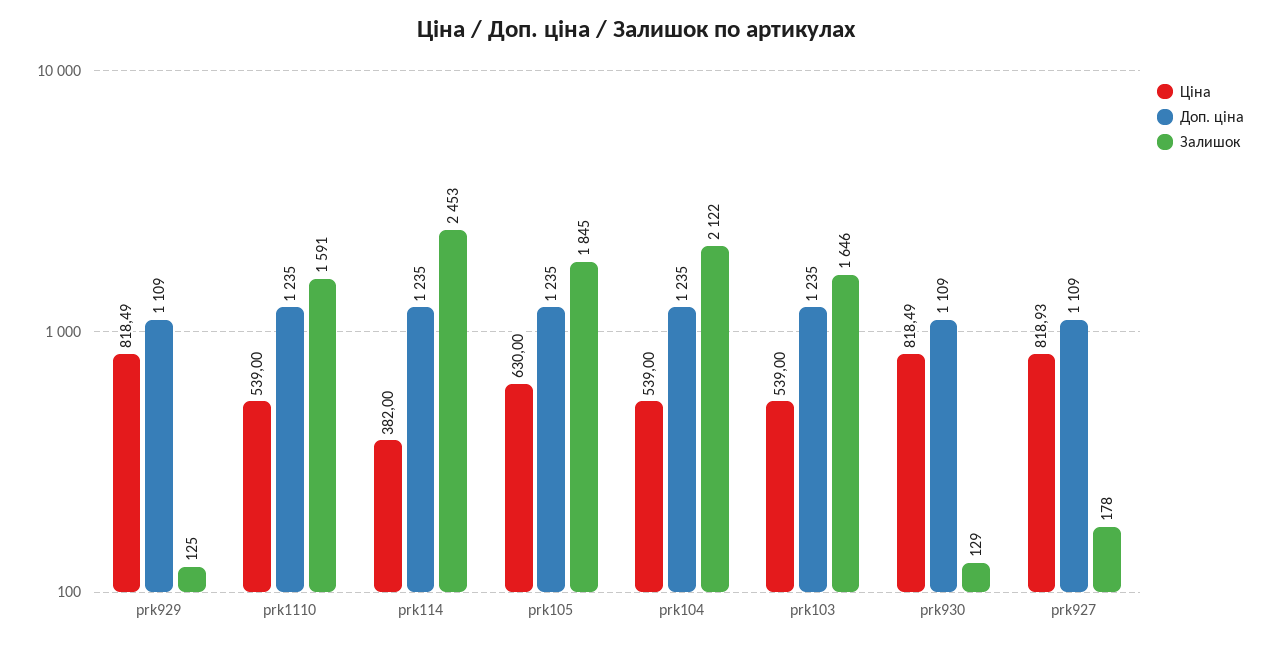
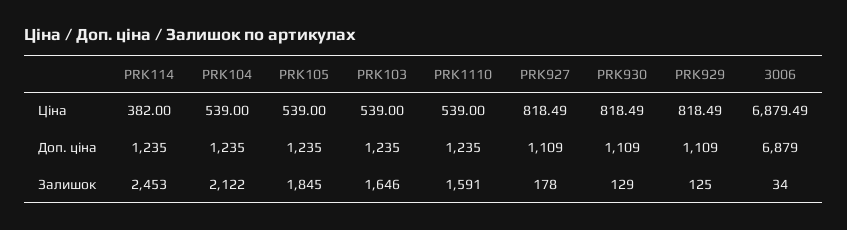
  {
    "Ціна": {
      "prk929": 818.49,
      "prk1110": 539,
      "prk114": 382,
-     "prk105": 630,
+     "prk105": 539,
      "prk104": 539,
      "prk103": 539,
      "prk930": 818.49,
-     "prk927": 818.93
+     "prk927": 818.49,
+     "3006": 6879.49
    },
    "Доп. ціна": {
      "prk929": 1109,
      "prk1110": 1235,
      "prk114": 1235,
      "prk105": 1235,
      "prk104": 1235,
      "prk103": 1235,
      "prk930": 1109,
-     "prk927": 1109
+     "prk927": 1109,
+     "3006": 6879
    },
    "Залишок": {
      "prk929": 125,
      "prk1110": 1591,
      "prk114": 2453,
      "prk105": 1845,
      "prk104": 2122,
      "prk103": 1646,
      "prk930": 129,
-     "prk927": 178
+     "prk927": 178,
+     "3006": 34
    }
  }

